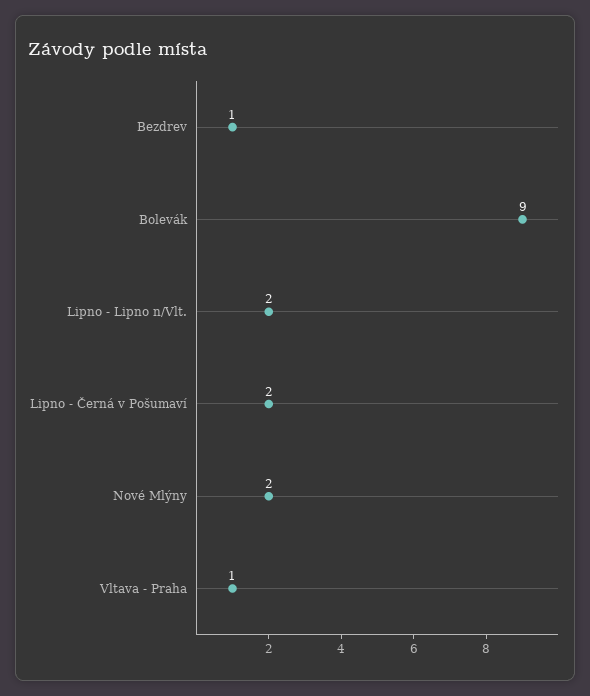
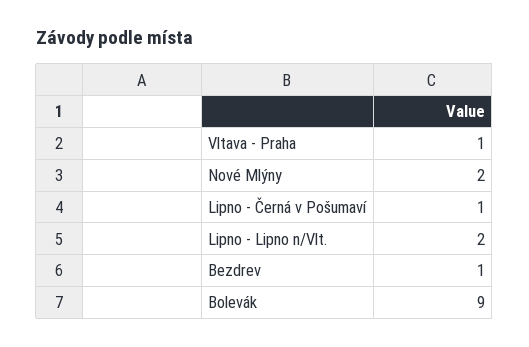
  {
    "Bezdrev": 1,
    "Bolevák": 9,
    "Lipno - Lipno n/Vlt.": 2,
-   "Lipno - Černá v Pošumaví": 2,
+   "Lipno - Černá v Pošumaví": 1,
    "Nové Mlýny": 2,
    "Vltava - Praha": 1
  }

